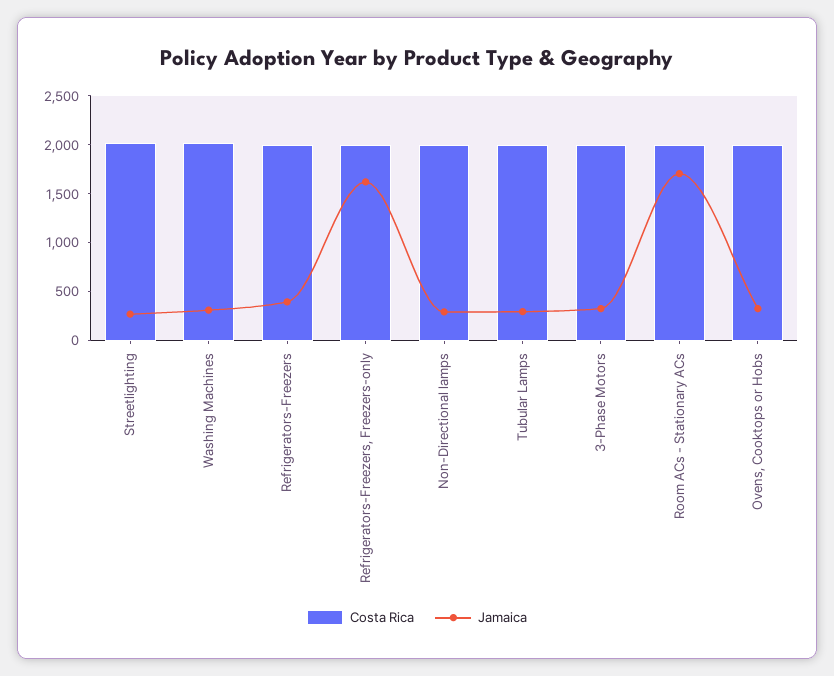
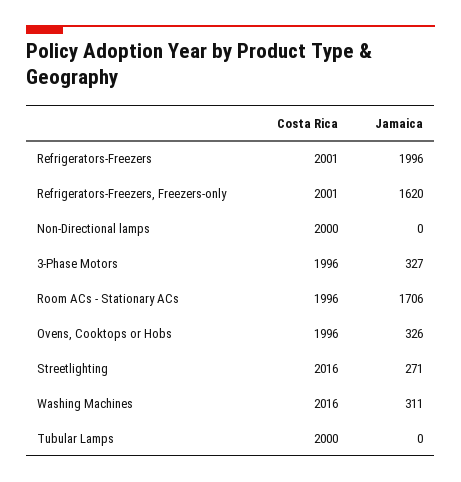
  {
    "Costa Rica": {
      "Streetlighting": 2016,
      "Washing Machines": 2016,
      "Refrigerators-Freezers": 2001,
      "Refrigerators-Freezers, Freezers-only": 2001,
      "Non-Directional lamps": 2000,
      "Tubular Lamps": 2000,
      "3-Phase Motors": 1996,
      "Room ACs - Stationary ACs": 1996,
      "Ovens, Cooktops or Hobs": 1996
    },
    "Jamaica": {
      "Streetlighting": 271,
      "Washing Machines": 311,
-     "Refrigerators-Freezers": 400,
+     "Refrigerators-Freezers": 1996,
      "Refrigerators-Freezers, Freezers-only": 1620,
-     "Non-Directional lamps": 300,
+     "Non-Directional lamps": 0,
-     "Tubular Lamps": 300,
+     "Tubular Lamps": 0,
      "3-Phase Motors": 327,
      "Room ACs - Stationary ACs": 1706,
      "Ovens, Cooktops or Hobs": 326
    }
  }

